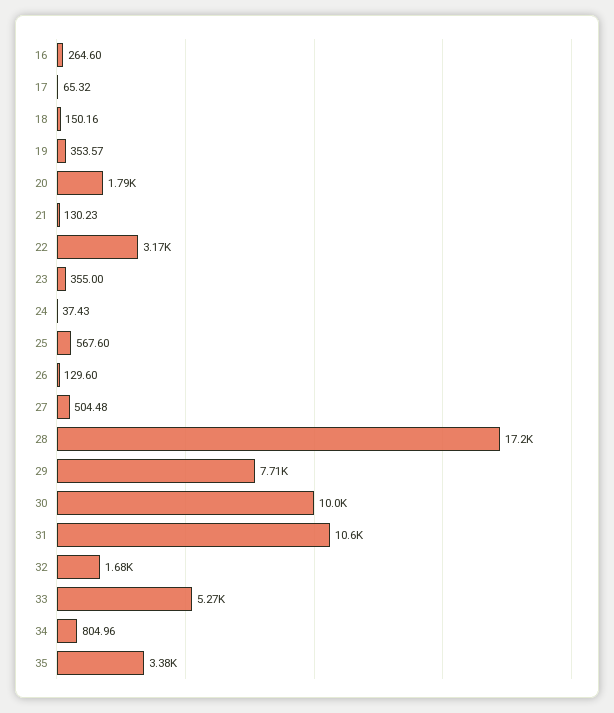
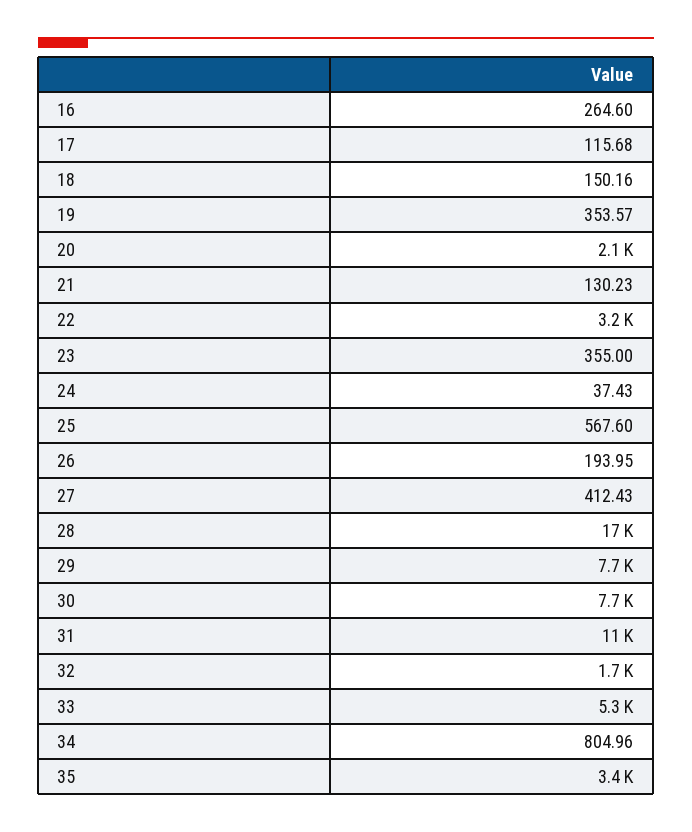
  {
    "16": 264.6,
-   "17": 65.32,
+   "17": 115.68,
    "18": 150.16,
    "19": 353.57,
-   "20": 1790,
+   "20": 2100,
    "21": 130.23,
    "22": 3170,
    "23": 355,
    "24": 37.43,
    "25": 567.6,
-   "26": 129.6,
+   "26": 193.95,
-   "27": 504.48,
+   "27": 412.43,
    "28": 17200,
    "29": 7710,
-   "30": 10000,
+   "30": 7700,
    "31": 10600,
    "32": 1680,
    "33": 5270,
    "34": 804.96,
    "35": 3380
  }

